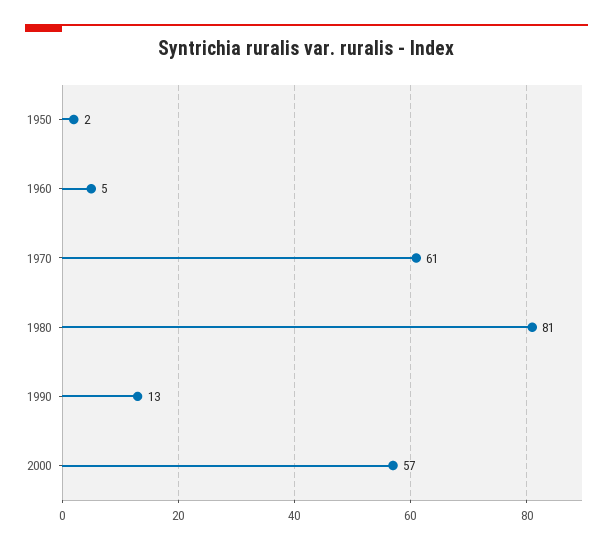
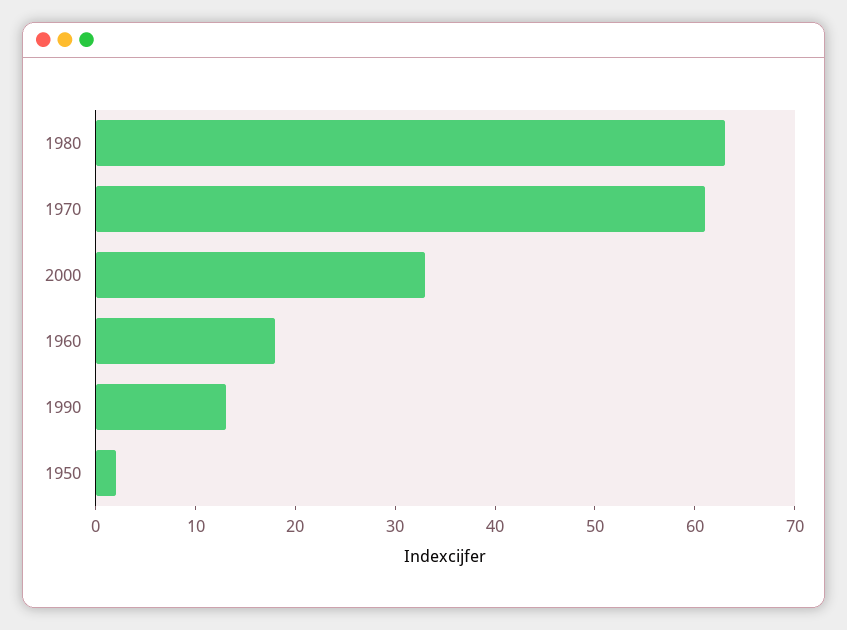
  {
    "1950": 2,
-   "1960": 5,
+   "1960": 18,
    "1970": 61,
-   "1980": 81,
+   "1980": 63,
    "1990": 13,
-   "2000": 57
+   "2000": 33
  }

